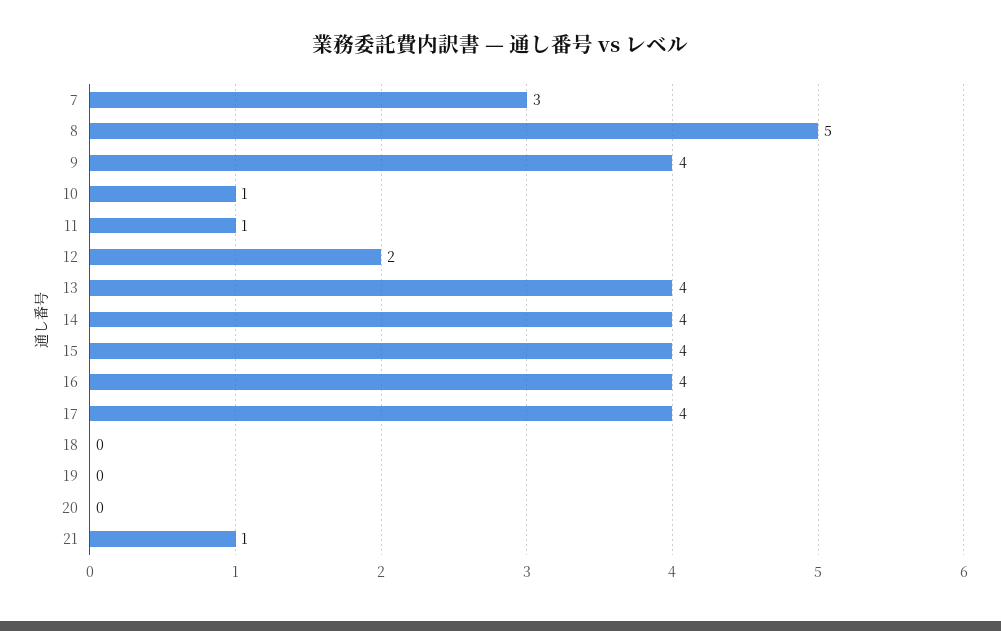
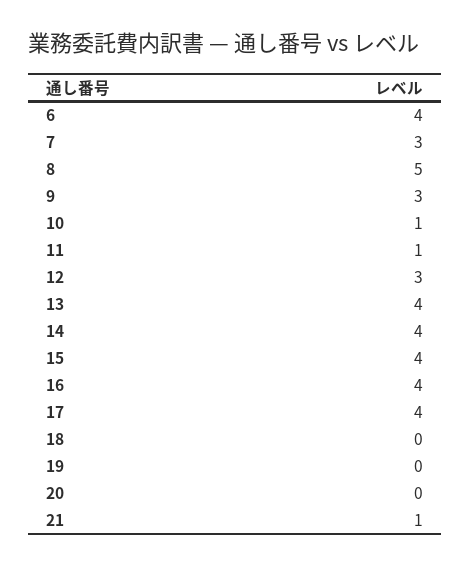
  {
    "7": 3,
    "8": 5,
-   "9": 4,
+   "9": 3,
    "10": 1,
    "11": 1,
-   "12": 2,
+   "12": 3,
    "13": 4,
    "14": 4,
    "15": 4,
    "16": 4,
    "17": 4,
    "18": 0,
    "19": 0,
    "20": 0,
-   "21": 1
+   "21": 1,
+   "6": 4
  }

